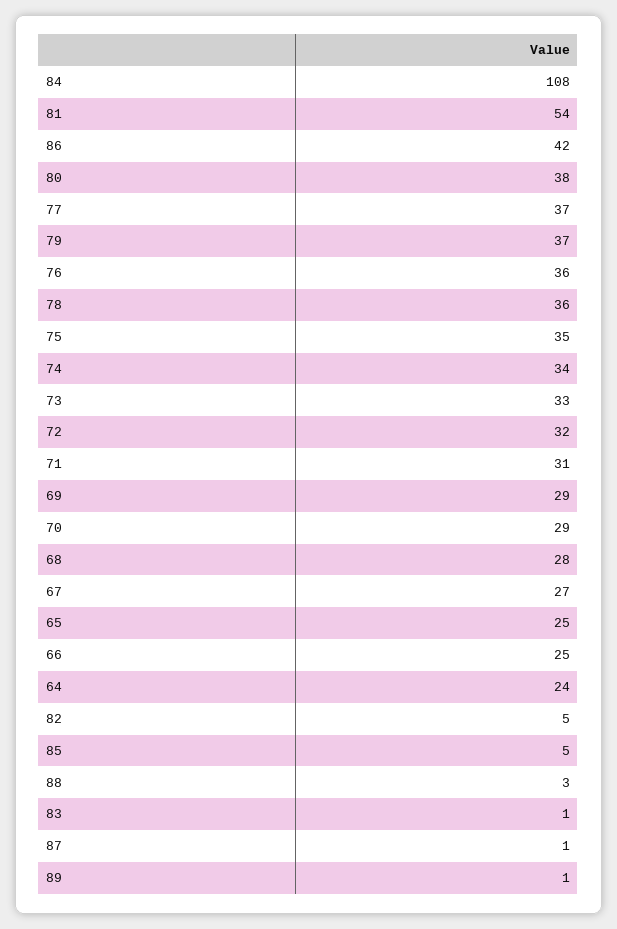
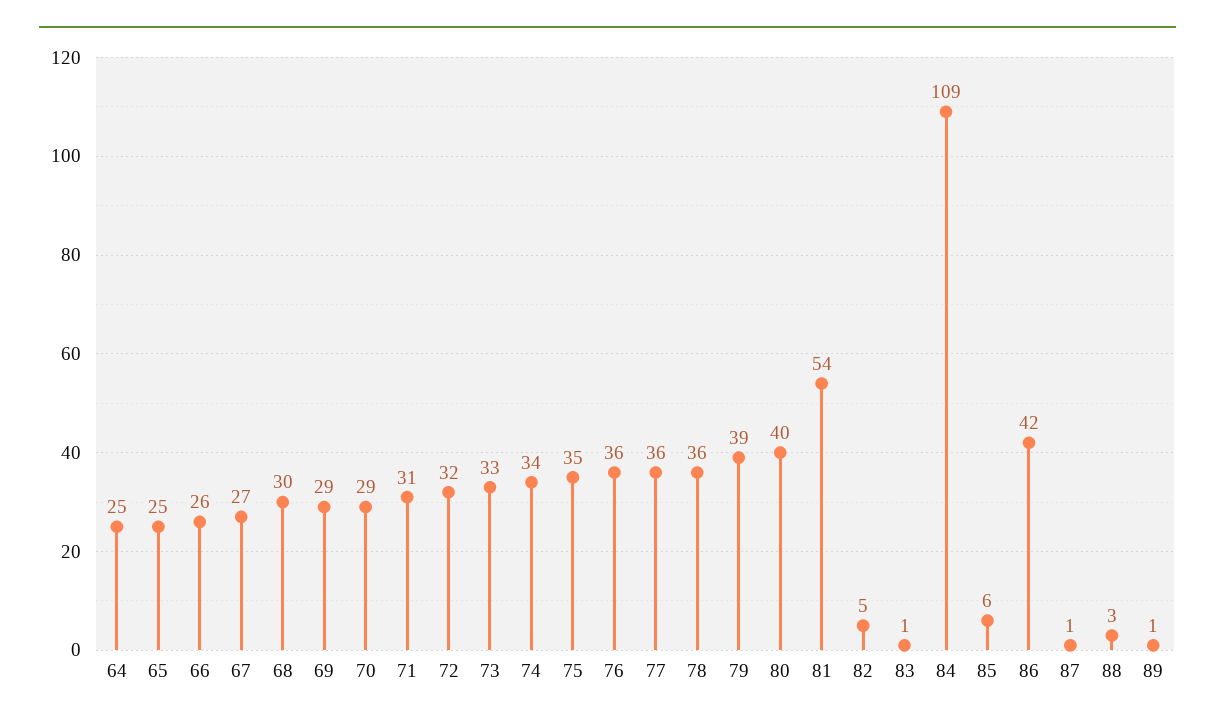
  {
-   "84": 108,
+   "84": 109,
    "81": 54,
    "86": 42,
-   "80": 38,
+   "80": 40,
-   "77": 37,
+   "77": 36,
-   "79": 37,
+   "79": 39,
    "76": 36,
    "78": 36,
    "75": 35,
    "74": 34,
    "73": 33,
    "72": 32,
    "71": 31,
    "69": 29,
    "70": 29,
-   "68": 28,
+   "68": 30,
    "67": 27,
    "65": 25,
-   "66": 25,
+   "66": 26,
-   "64": 24,
+   "64": 25,
    "82": 5,
-   "85": 5,
+   "85": 6,
    "88": 3,
    "83": 1,
    "87": 1,
    "89": 1
  }

